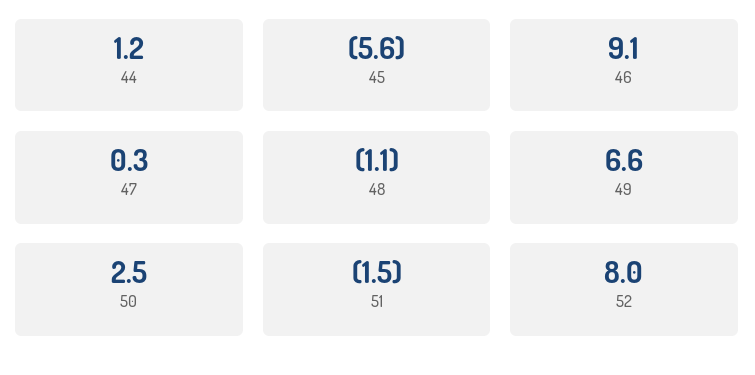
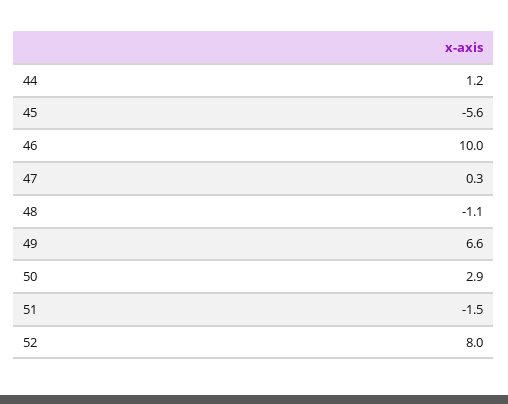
  {
    "44": 1.2,
    "45": -5.6,
-   "46": 9.1,
+   "46": 10,
    "47": 0.3,
    "48": -1.1,
    "49": 6.6,
-   "50": 2.5,
+   "50": 2.9,
    "51": -1.5,
    "52": 8
  }

